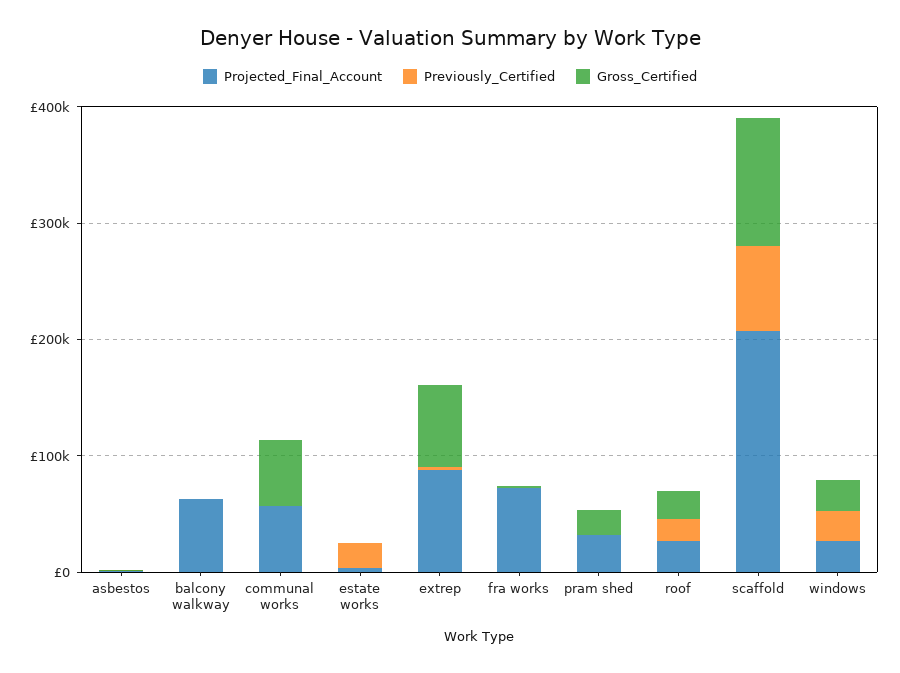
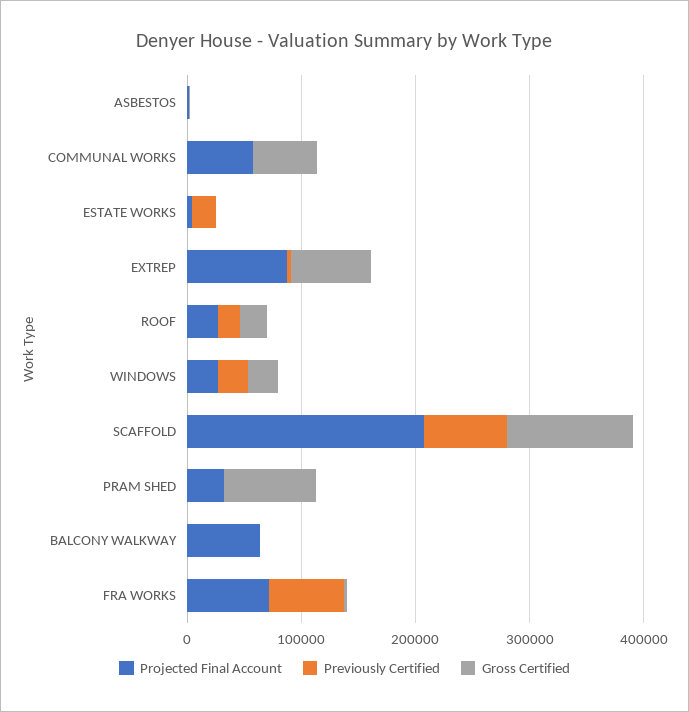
  {
    "Projected_Final_Account": {
      "asbestos": 0,
      "balcony walkway": 60000,
      "communal works": 60000,
      "estate works": 0,
      "extrep": 80000,
      "fra works": 80000,
      "pram shed": 40000,
      "roof": 20000,
      "scaffold": 200000,
      "windows": 20000
    },
    "Previously_Certified": {
      "asbestos": 0,
      "balcony walkway": 0,
      "communal works": 0,
      "estate works": 20000,
      "extrep": 0,
-     "fra works": 0,
+     "fra works": 60000,
      "pram shed": 0,
      "roof": 20000,
      "scaffold": 80000,
      "windows": 20000
    },
    "Gross_Certified": {
      "asbestos": 0,
      "balcony walkway": 0,
      "communal works": 60000,
      "estate works": 0,
      "extrep": 80000,
      "fra works": 0,
-     "pram shed": 20000,
+     "pram shed": 80000,
      "roof": 20000,
      "scaffold": 120000,
      "windows": 20000
    }
  }

